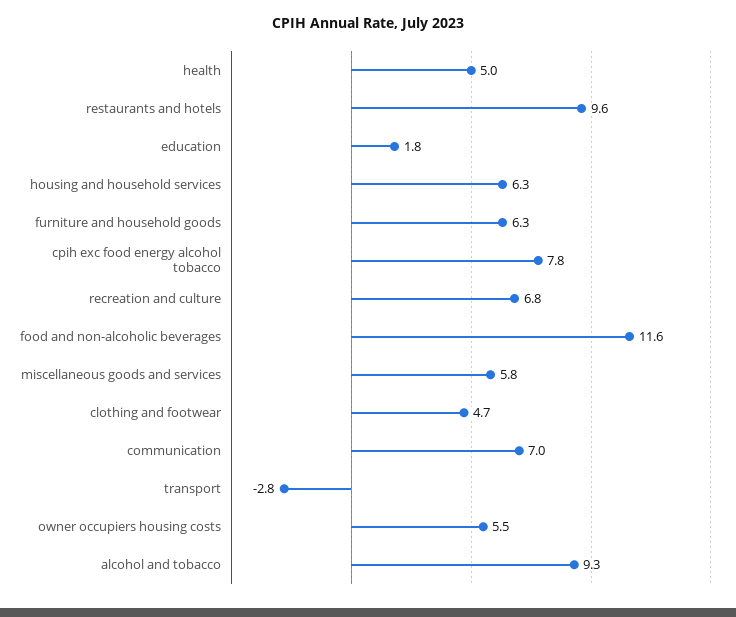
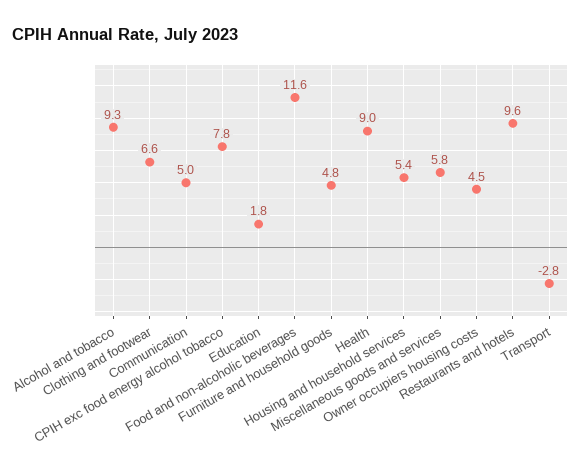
  {
-   "health": 5,
+   "health": 9,
    "restaurants and hotels": 9.6,
    "education": 1.8,
-   "housing and household services": 6.3,
+   "housing and household services": 5.4,
-   "furniture and household goods": 6.3,
+   "furniture and household goods": 4.8,
    "cpih exc food energy alcohol tobacco": 7.8,
-   "recreation and culture": 6.8,
    "food and non-alcoholic beverages": 11.6,
    "miscellaneous goods and services": 5.8,
-   "clothing and footwear": 4.7,
+   "clothing and footwear": 6.6,
-   "communication": 7,
+   "communication": 5,
    "transport": -2.8,
-   "owner occupiers housing costs": 5.5,
+   "owner occupiers housing costs": 4.5,
    "alcohol and tobacco": 9.3
  }

